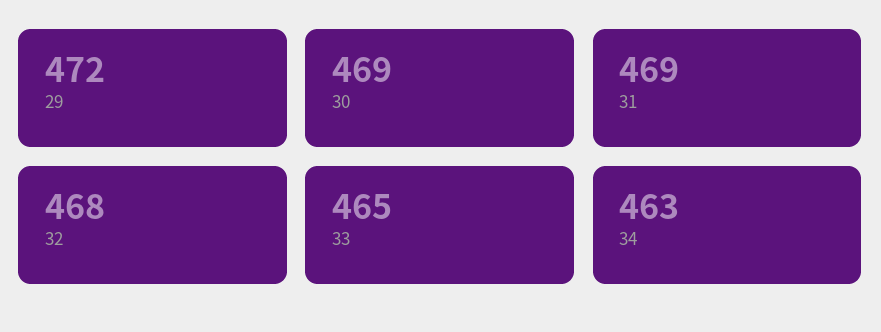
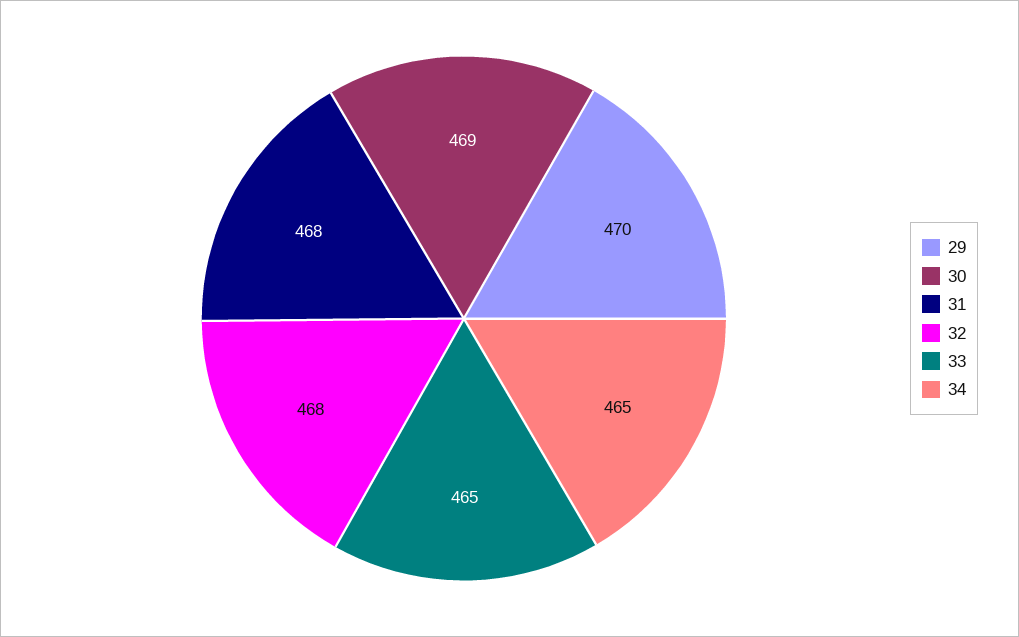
  {
-   "29": 472,
+   "29": 470,
    "30": 469,
-   "31": 469,
+   "31": 468,
    "32": 468,
    "33": 465,
-   "34": 463
+   "34": 465
  }

